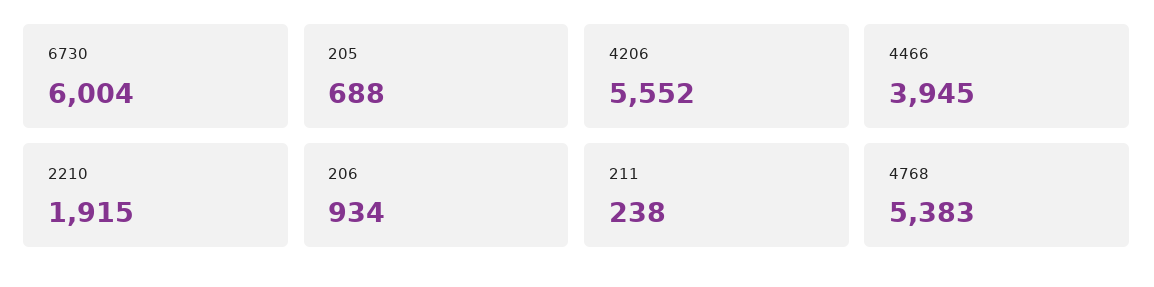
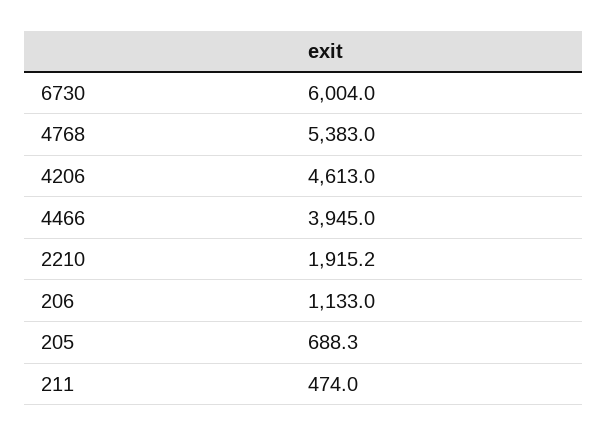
  {
    "6730": 6004,
    "205": 688.3,
-   "4206": 5552,
+   "4206": 4613,
    "4466": 3945,
    "2210": 1915.2,
-   "206": 934,
+   "206": 1133,
-   "211": 238,
+   "211": 474,
    "4768": 5383
  }

